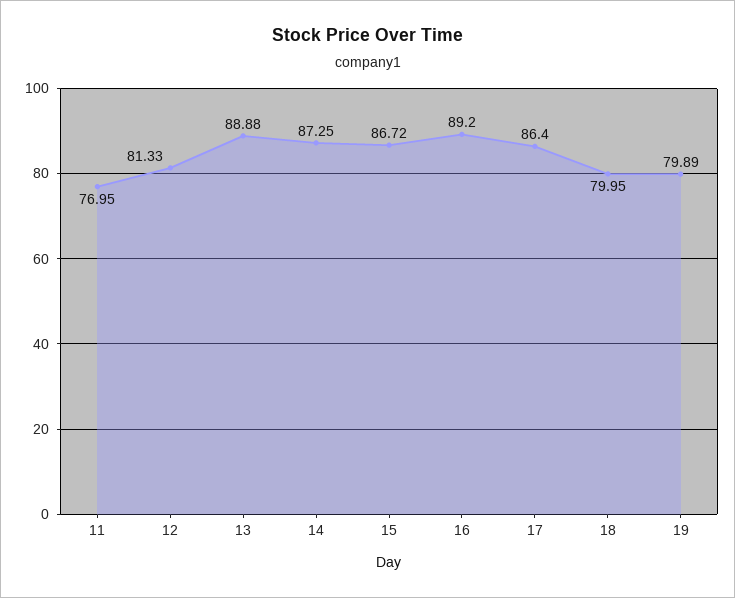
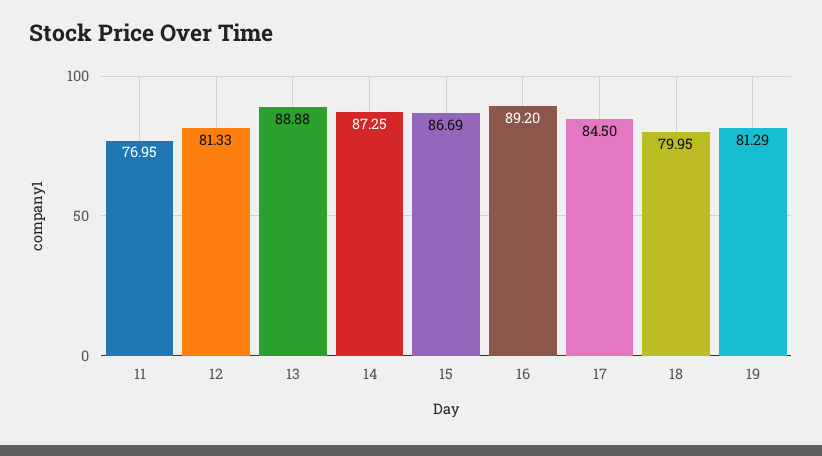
  {
    "11": 76.95,
    "12": 81.33,
    "13": 88.88,
    "14": 87.25,
-   "15": 86.72,
+   "15": 86.69,
    "16": 89.2,
-   "17": 86.4,
+   "17": 84.5,
    "18": 79.95,
-   "19": 79.89
+   "19": 81.29
  }

